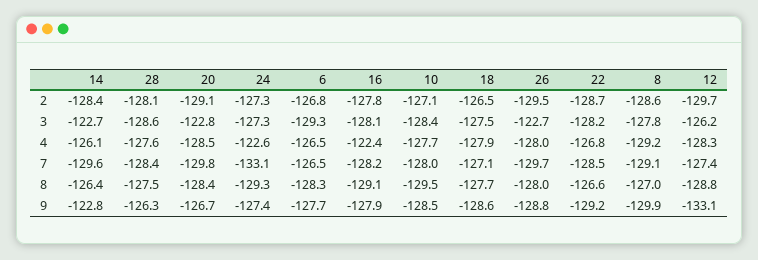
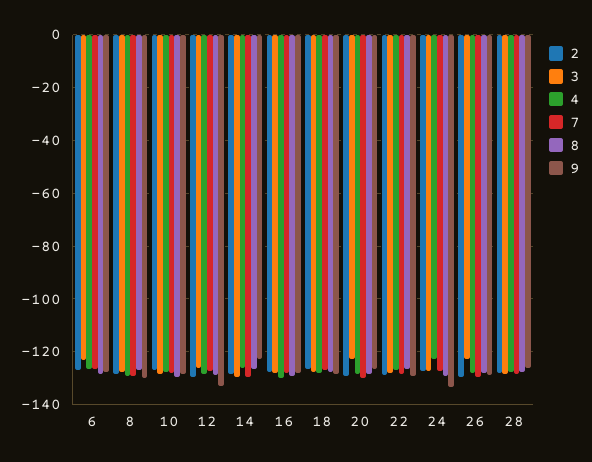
  {
    "2": {
      "14": -128.4,
      "28": -128.1,
      "20": -129.1,
      "24": -127.3,
      "6": -126.8,
      "16": -127.8,
      "10": -127.1,
      "18": -126.5,
      "26": -129.5,
      "22": -128.7,
      "8": -128.6,
      "12": -129.7
    },
    "3": {
-     "14": -122.7,
+     "14": -130,
      "28": -128.6,
      "20": -122.8,
      "24": -127.3,
-     "6": -129.3,
+     "6": -122.5,
      "16": -128.1,
      "10": -128.4,
      "18": -127.5,
      "26": -122.7,
      "22": -128.2,
      "8": -127.8,
      "12": -126.2
    },
    "4": {
      "14": -126.1,
      "28": -127.6,
      "20": -128.5,
      "24": -122.6,
      "6": -126.5,
-     "16": -122.4,
+     "16": -130,
      "10": -127.7,
      "18": -127.9,
      "26": -128,
      "22": -126.8,
      "8": -129.2,
      "12": -128.3
    },
    "7": {
      "14": -129.6,
      "28": -128.4,
      "20": -129.8,
-     "24": -133.1,
+     "24": -127.5,
      "6": -126.5,
      "16": -128.2,
      "10": -128,
      "18": -127.1,
      "26": -129.7,
      "22": -128.5,
      "8": -129.1,
      "12": -127.4
    },
    "8": {
      "14": -126.4,
      "28": -127.5,
      "20": -128.4,
      "24": -129.3,
      "6": -128.3,
      "16": -129.1,
      "10": -129.5,
      "18": -127.7,
      "26": -128,
      "22": -126.6,
      "8": -127,
      "12": -128.8
    },
    "9": {
      "14": -122.8,
      "28": -126.3,
      "20": -126.7,
-     "24": -127.4,
+     "24": -132.5,
      "6": -127.7,
      "16": -127.9,
      "10": -128.5,
      "18": -128.6,
      "26": -128.8,
      "22": -129.2,
      "8": -129.9,
      "12": -133.1
    }
  }

